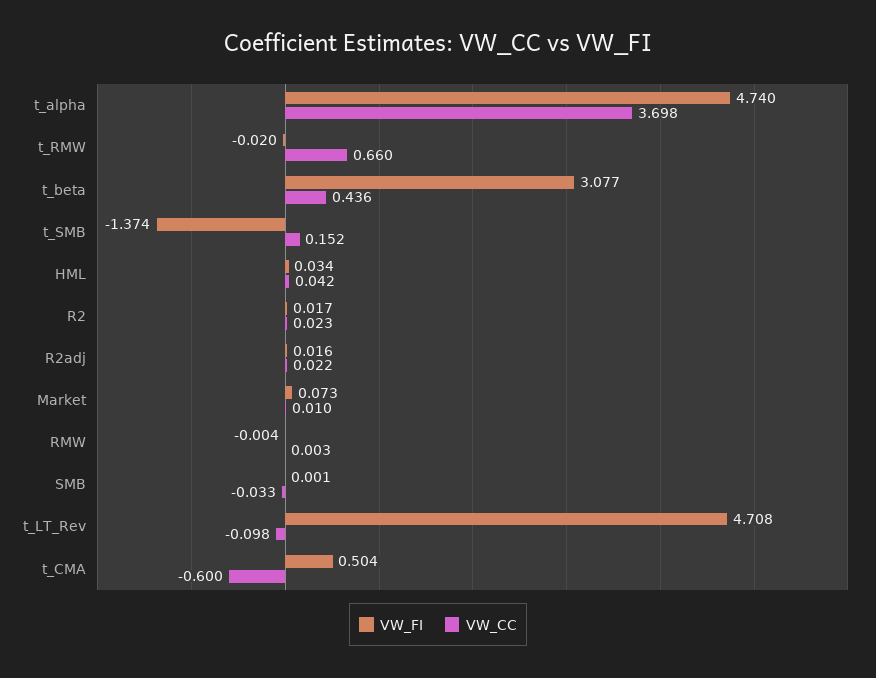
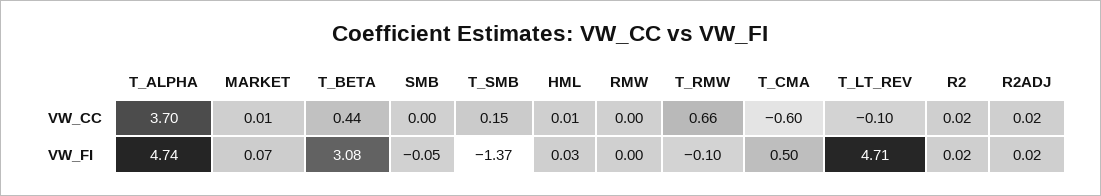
  {
    "VW_FI": {
      "t_alpha": 4.74,
-     "t_RMW": -0.02,
+     "t_RMW": -0.1,
      "t_beta": 3.077,
      "t_SMB": -1.374,
      "HML": 0.034,
      "R2": 0.017,
      "R2adj": 0.016,
      "Market": 0.073,
      "RMW": -0.004,
-     "SMB": 0.001,
+     "SMB": -0.05,
      "t_LT_Rev": 4.708,
      "t_CMA": 0.504
    },
    "VW_CC": {
      "t_alpha": 3.698,
      "t_RMW": 0.66,
      "t_beta": 0.436,
      "t_SMB": 0.152,
-     "HML": 0.042,
+     "HML": 0.01,
      "R2": 0.023,
      "R2adj": 0.022,
      "Market": 0.01,
      "RMW": 0.003,
-     "SMB": -0.033,
+     "SMB": 0,
      "t_LT_Rev": -0.098,
      "t_CMA": -0.6
    }
  }

